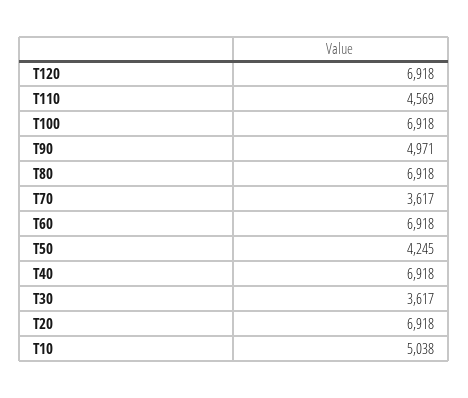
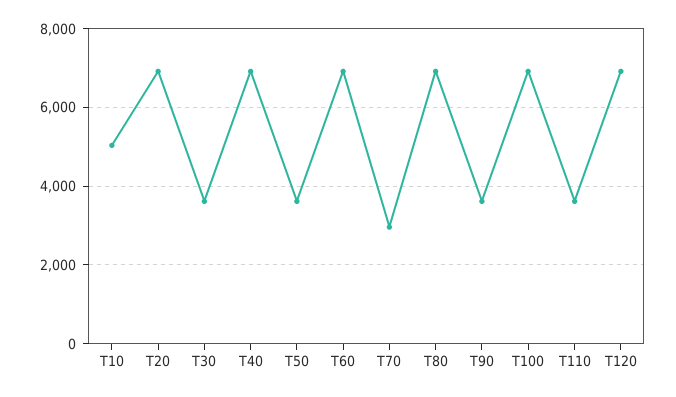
  {
    "T120": 6918,
-   "T110": 4569,
+   "T110": 3600,
    "T100": 6918,
-   "T90": 4971,
+   "T90": 3600,
    "T80": 6918,
-   "T70": 3617,
+   "T70": 3000,
    "T60": 6918,
-   "T50": 4245,
+   "T50": 3600,
    "T40": 6918,
    "T30": 3617,
    "T20": 6918,
    "T10": 5038
  }

